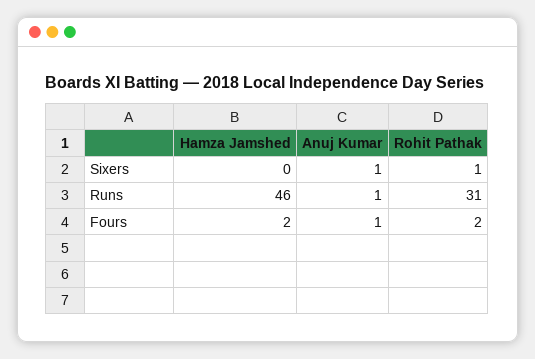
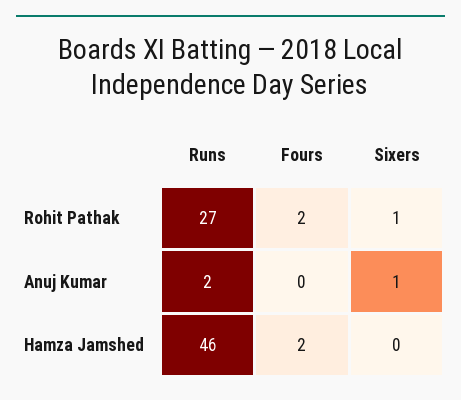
  {
    "Hamza Jamshed": {
      "Sixers": 0,
      "Runs": 46,
      "Fours": 2
    },
    "Anuj Kumar": {
      "Sixers": 1,
-     "Runs": 1,
+     "Runs": 2,
-     "Fours": 1
+     "Fours": 0
    },
    "Rohit Pathak": {
      "Sixers": 1,
-     "Runs": 31,
+     "Runs": 27,
      "Fours": 2
    }
  }

